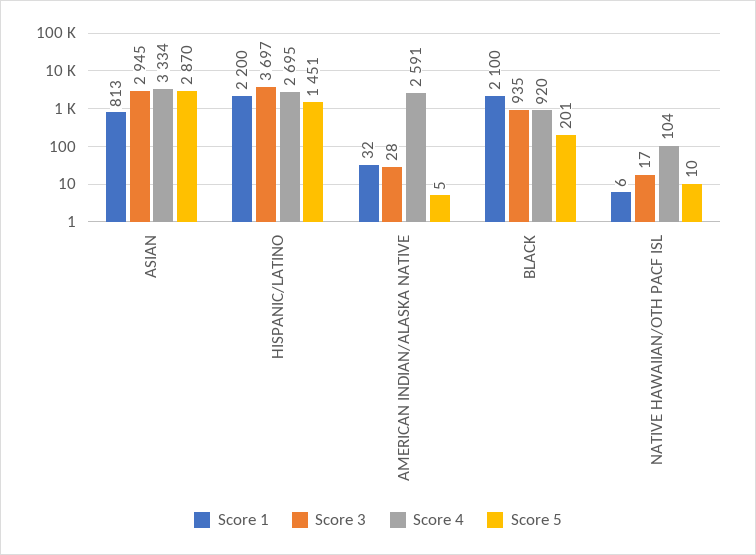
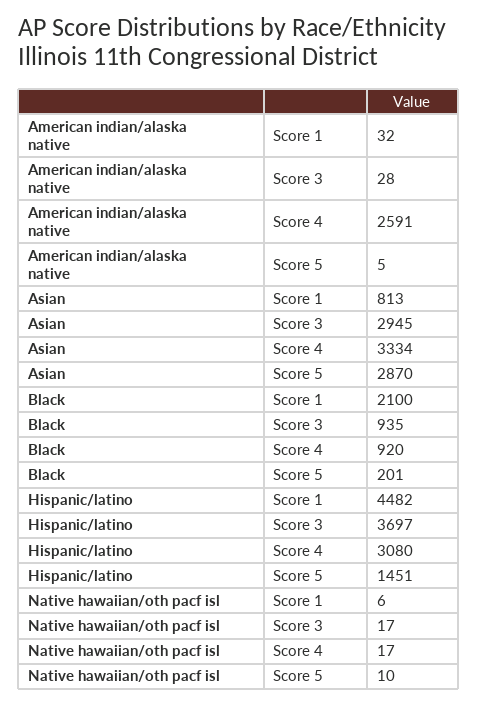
  {
    "Score 1": {
      "ASIAN": 813,
-     "HISPANIC/LATINO": 2200,
+     "HISPANIC/LATINO": 4482,
      "AMERICAN INDIAN/ALASKA NATIVE": 32,
      "BLACK": 2100,
      "NATIVE HAWAIIAN/OTH PACF ISL": 6
    },
    "Score 3": {
      "ASIAN": 2945,
      "HISPANIC/LATINO": 3697,
      "AMERICAN INDIAN/ALASKA NATIVE": 28,
      "BLACK": 935,
      "NATIVE HAWAIIAN/OTH PACF ISL": 17
    },
    "Score 4": {
      "ASIAN": 3334,
-     "HISPANIC/LATINO": 2695,
+     "HISPANIC/LATINO": 3080,
      "AMERICAN INDIAN/ALASKA NATIVE": 2591,
      "BLACK": 920,
-     "NATIVE HAWAIIAN/OTH PACF ISL": 104
+     "NATIVE HAWAIIAN/OTH PACF ISL": 17
    },
    "Score 5": {
      "ASIAN": 2870,
      "HISPANIC/LATINO": 1451,
      "AMERICAN INDIAN/ALASKA NATIVE": 5,
      "BLACK": 201,
      "NATIVE HAWAIIAN/OTH PACF ISL": 10
    }
  }

